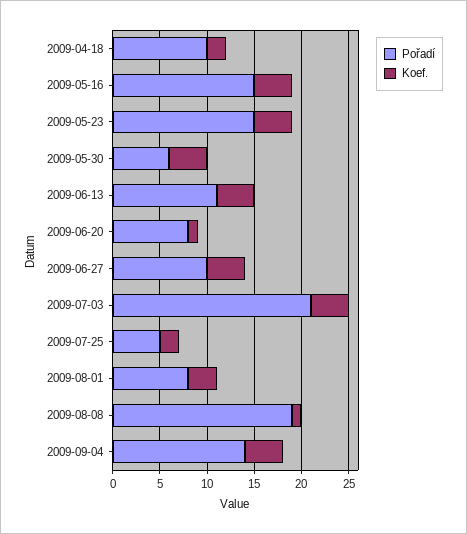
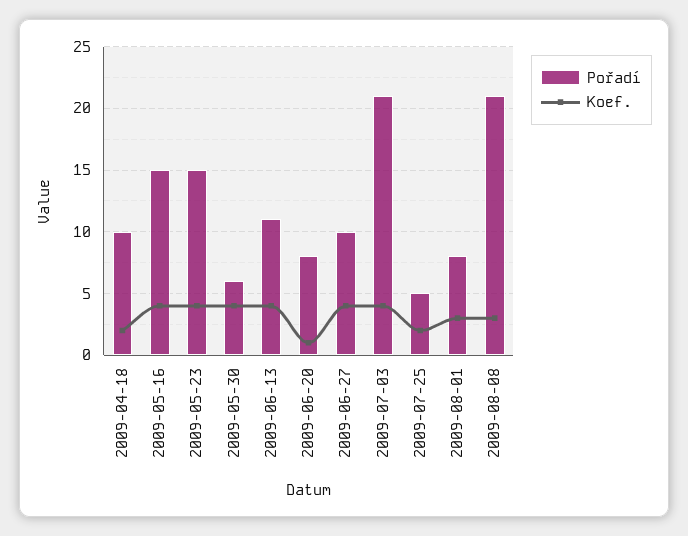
  {
    "Pořadí": {
      "2009-04-18": 10,
      "2009-05-16": 15,
      "2009-05-23": 15,
      "2009-05-30": 6,
      "2009-06-13": 11,
      "2009-06-20": 8,
      "2009-06-27": 10,
      "2009-07-03": 21,
      "2009-07-25": 5,
      "2009-08-01": 8,
-     "2009-08-08": 19,
+     "2009-08-08": 21
-     "2009-09-04": 14
    },
    "Koef.": {
      "2009-04-18": 2,
      "2009-05-16": 4,
      "2009-05-23": 4,
      "2009-05-30": 4,
      "2009-06-13": 4,
      "2009-06-20": 1,
      "2009-06-27": 4,
      "2009-07-03": 4,
      "2009-07-25": 2,
      "2009-08-01": 3,
-     "2009-08-08": 1,
+     "2009-08-08": 3
-     "2009-09-04": 4
    }
  }

